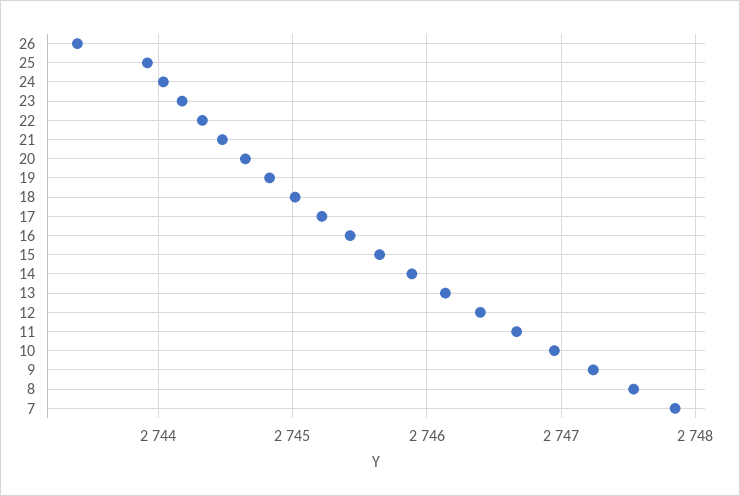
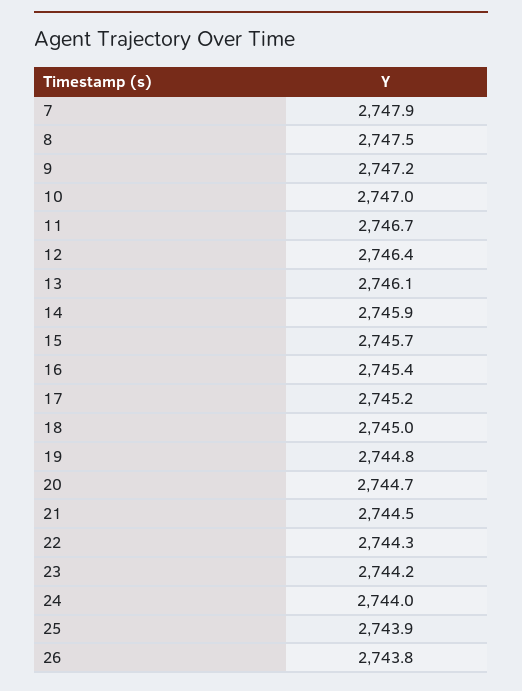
  {
-   "26": 2743.4,
+   "26": 2743.8,
    "25": 2743.9,
    "24": 2744,
    "23": 2744.2,
    "22": 2744.3,
    "21": 2744.5,
    "20": 2744.7,
    "19": 2744.8,
    "18": 2745,
    "17": 2745.2,
    "16": 2745.4,
    "15": 2745.7,
    "14": 2745.9,
    "13": 2746.1,
    "12": 2746.4,
    "11": 2746.7,
    "10": 2747,
    "9": 2747.2,
    "8": 2747.5,
    "7": 2747.9
  }

